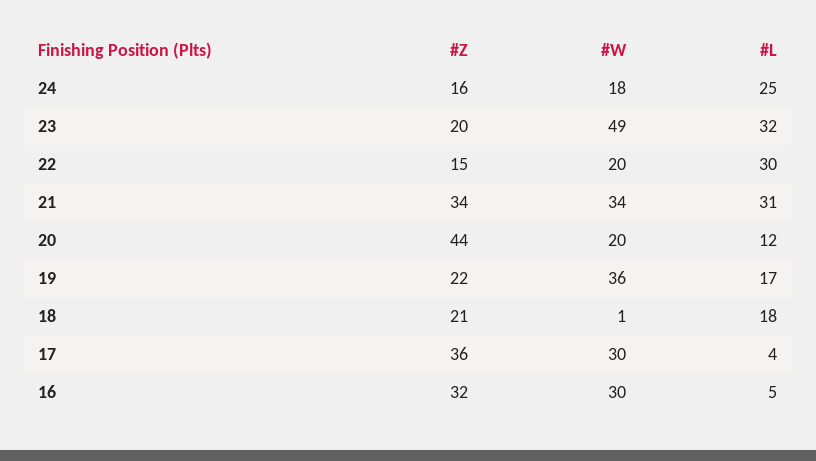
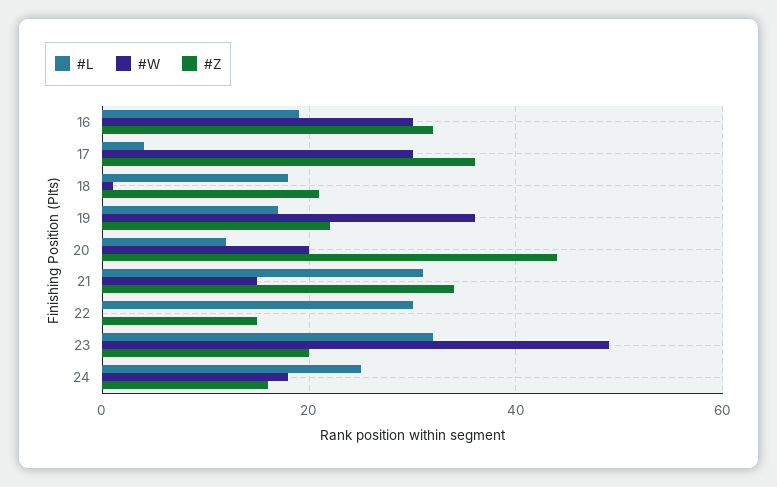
  {
    "#Z": {
      "24": 16,
      "23": 20,
      "22": 15,
      "21": 34,
      "20": 44,
      "19": 22,
      "18": 21,
      "17": 36,
      "16": 32
    },
    "#W": {
      "24": 18,
      "23": 49,
-     "22": 20,
+     "22": 0,
-     "21": 34,
+     "21": 15,
      "20": 20,
      "19": 36,
      "18": 1,
      "17": 30,
      "16": 30
    },
    "#L": {
      "24": 25,
      "23": 32,
      "22": 30,
      "21": 31,
      "20": 12,
      "19": 17,
      "18": 18,
      "17": 4,
-     "16": 5
+     "16": 20
    }
  }

